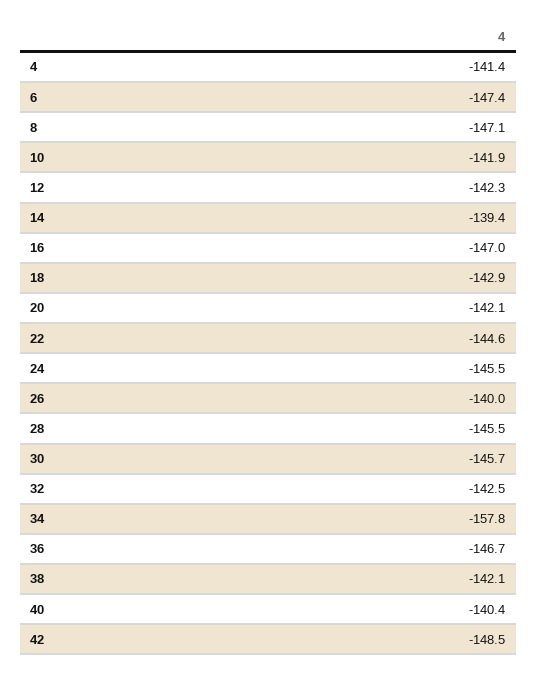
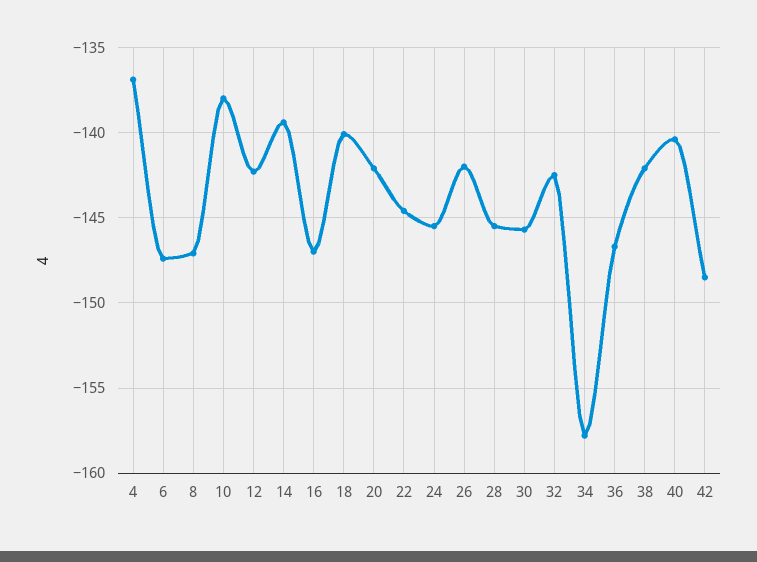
  {
-   "4": -141.4,
+   "4": -137,
    "6": -147.4,
    "8": -147.1,
-   "10": -141.9,
+   "10": -138,
    "12": -142.3,
    "14": -139.4,
    "16": -147,
-   "18": -142.9,
+   "18": -140,
    "20": -142.1,
    "22": -144.6,
    "24": -145.5,
-   "26": -140,
+   "26": -142,
    "28": -145.5,
    "30": -145.7,
    "32": -142.5,
    "34": -157.8,
    "36": -146.7,
    "38": -142.1,
    "40": -140.4,
    "42": -148.5
  }

